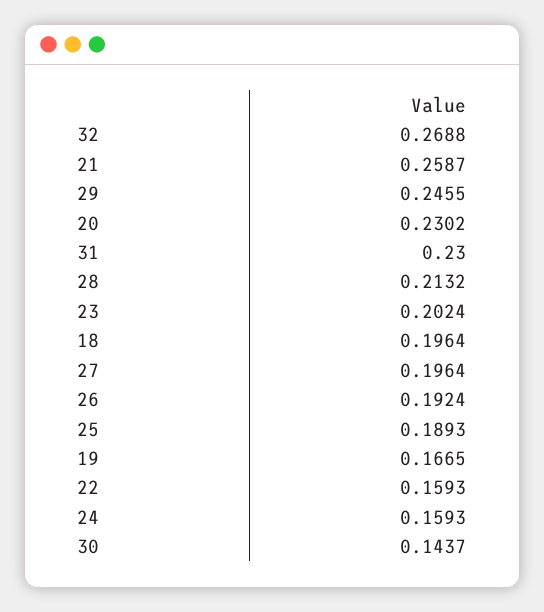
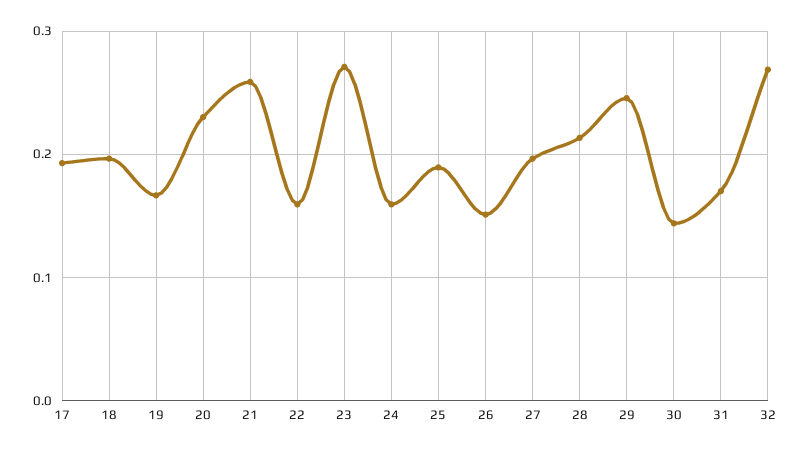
  {
    "32": 0.2688,
    "21": 0.2587,
    "29": 0.2455,
    "20": 0.2302,
-   "31": 0.23,
+   "31": 0.17,
    "28": 0.2132,
-   "23": 0.2024,
+   "23": 0.27,
    "18": 0.1964,
    "27": 0.1964,
-   "26": 0.1924,
+   "26": 0.15,
    "25": 0.1893,
    "19": 0.1665,
    "22": 0.1593,
    "24": 0.1593,
-   "30": 0.1437
+   "30": 0.1437,
+   "17": 0.19
  }

